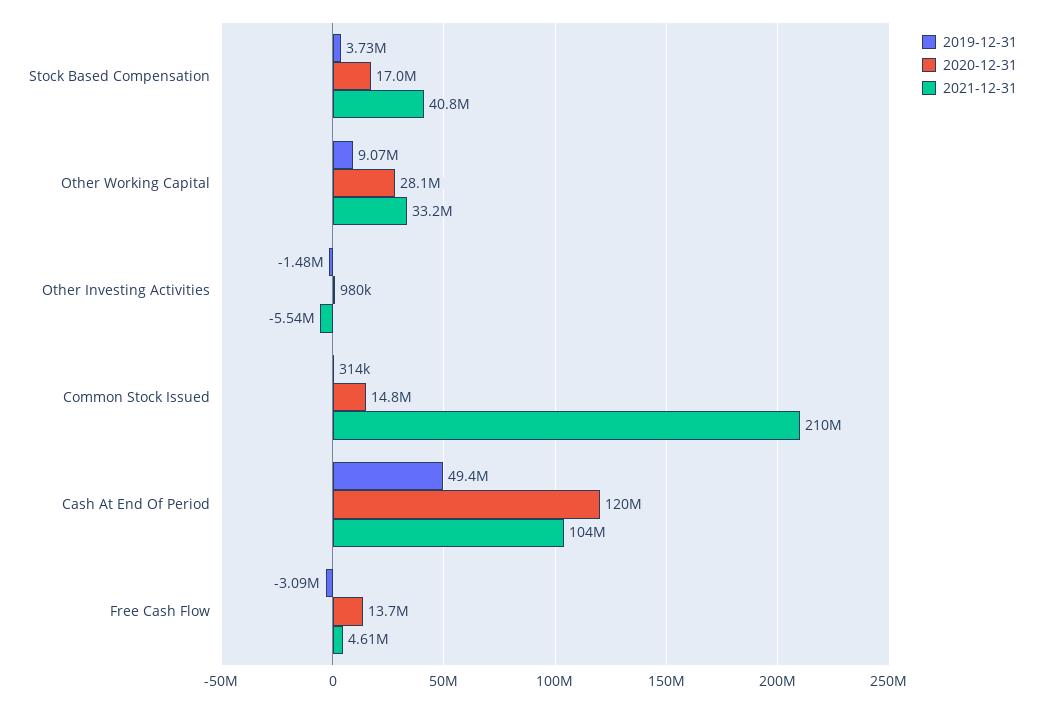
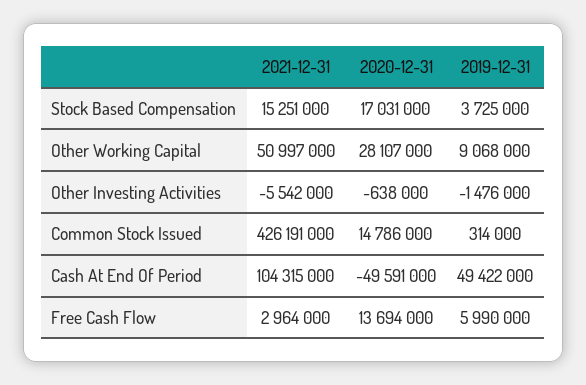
  {
    "2019-12-31": {
      "Stock Based Compensation": 3725000,
      "Other Working Capital": 9068000,
      "Other Investing Activities": -1476000,
      "Common Stock Issued": 314000,
      "Cash At End Of Period": 49422000,
-     "Free Cash Flow": -3090000
+     "Free Cash Flow": 5990000
    },
    "2020-12-31": {
      "Stock Based Compensation": 17031000,
      "Other Working Capital": 28107000,
-     "Other Investing Activities": 980000,
+     "Other Investing Activities": -638000,
      "Common Stock Issued": 14786000,
-     "Cash At End Of Period": 120000000,
+     "Cash At End Of Period": -49591000,
      "Free Cash Flow": 13694000
    },
    "2021-12-31": {
-     "Stock Based Compensation": 40800000,
+     "Stock Based Compensation": 15251000,
-     "Other Working Capital": 33200000,
+     "Other Working Capital": 50997000,
      "Other Investing Activities": -5542000,
-     "Common Stock Issued": 210000000,
+     "Common Stock Issued": 426191000,
      "Cash At End Of Period": 104315000,
-     "Free Cash Flow": 4610000
+     "Free Cash Flow": 2964000
    }
  }

